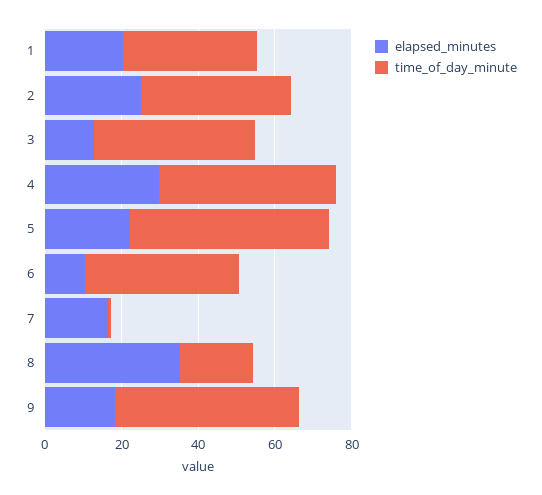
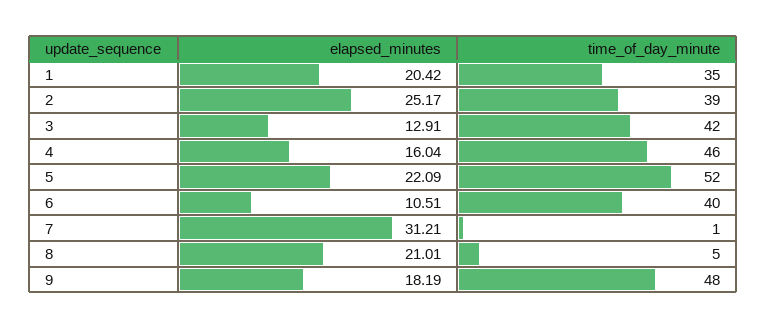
  {
    "elapsed_minutes": {
      "1": 20.42,
      "2": 25.17,
      "3": 12.91,
-     "4": 30,
+     "4": 16.04,
      "5": 22.09,
      "6": 10.51,
-     "7": 15,
+     "7": 31.21,
-     "8": 35,
+     "8": 21.01,
      "9": 18.19
    },
    "time_of_day_minute": {
      "1": 35,
      "2": 39,
      "3": 42,
      "4": 46,
      "5": 52,
      "6": 40,
      "7": 1,
-     "8": 20,
+     "8": 5,
      "9": 48
    }
  }

